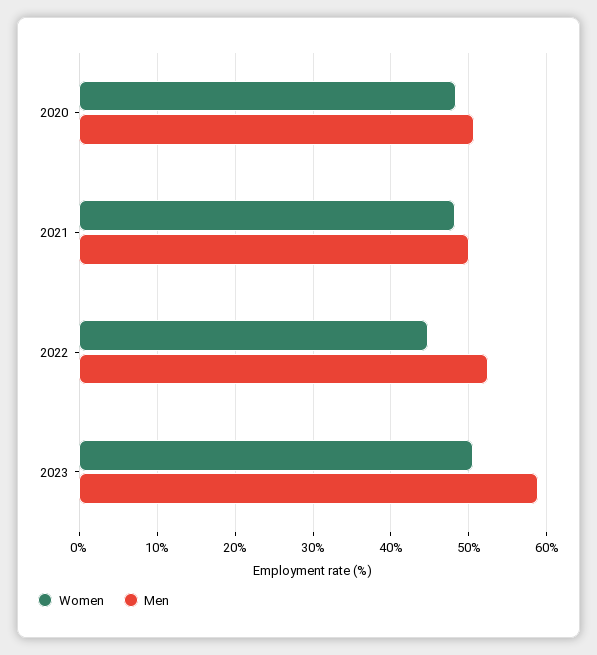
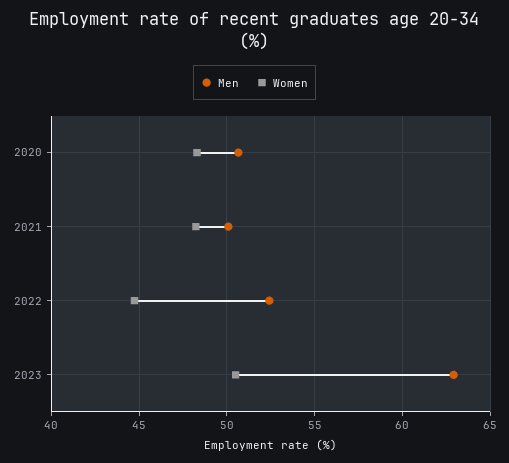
  {
    "Women": {
      "2020": 48.5,
      "2021": 48,
      "2022": 44.5,
      "2023": 50.5
    },
    "Men": {
      "2020": 50.5,
      "2021": 50,
      "2022": 52.5,
-     "2023": 59
+     "2023": 63
    }
  }

